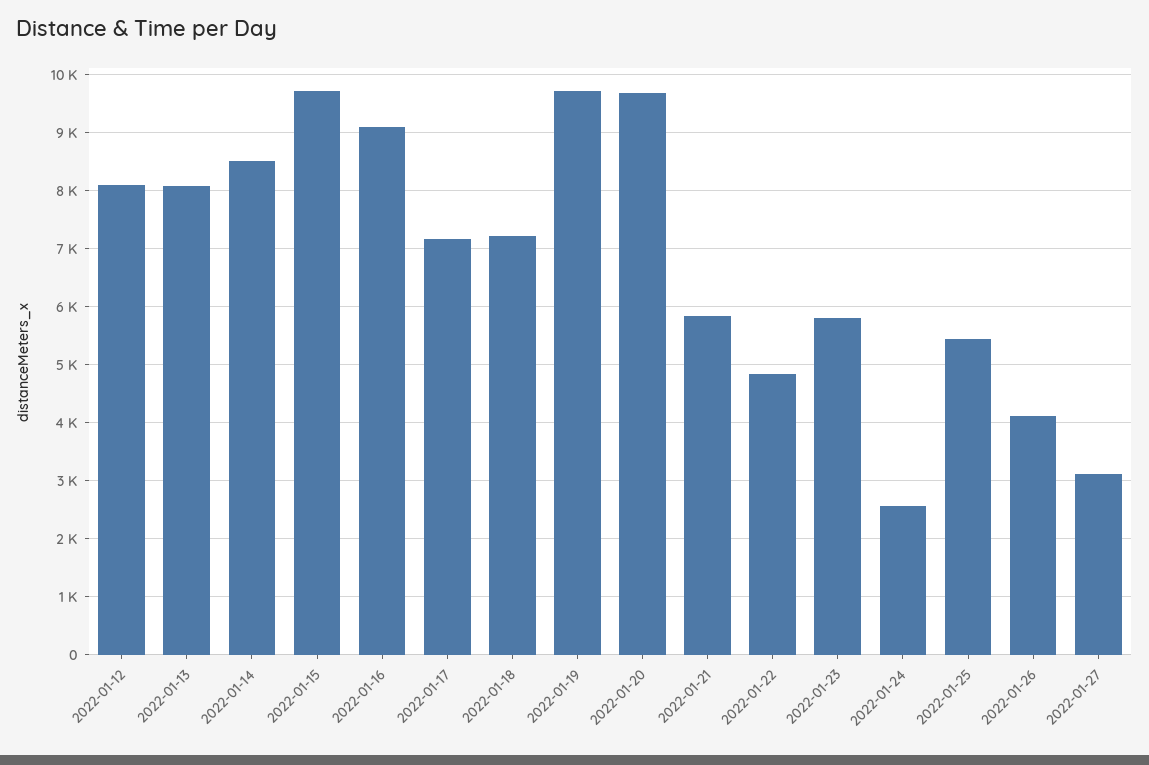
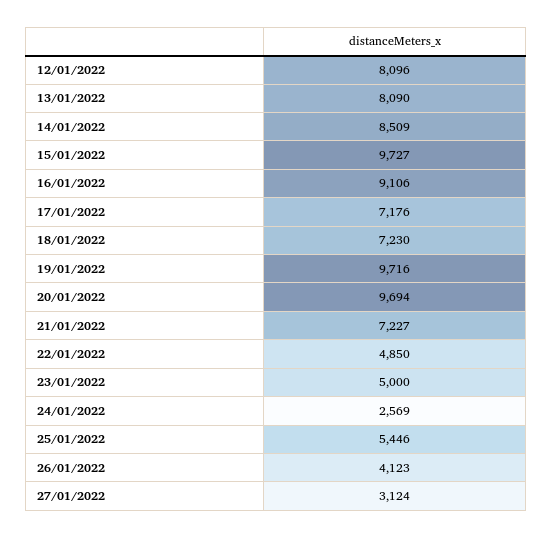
  {
    "2022-01-12": 8096,
    "2022-01-13": 8090,
    "2022-01-14": 8509,
    "2022-01-15": 9727,
    "2022-01-16": 9106,
    "2022-01-17": 7176,
    "2022-01-18": 7230,
    "2022-01-19": 9716,
    "2022-01-20": 9694,
-   "2022-01-21": 5800,
+   "2022-01-21": 7227,
    "2022-01-22": 4850,
-   "2022-01-23": 5800,
+   "2022-01-23": 5000,
    "2022-01-24": 2569,
    "2022-01-25": 5446,
    "2022-01-26": 4123,
    "2022-01-27": 3124
  }

